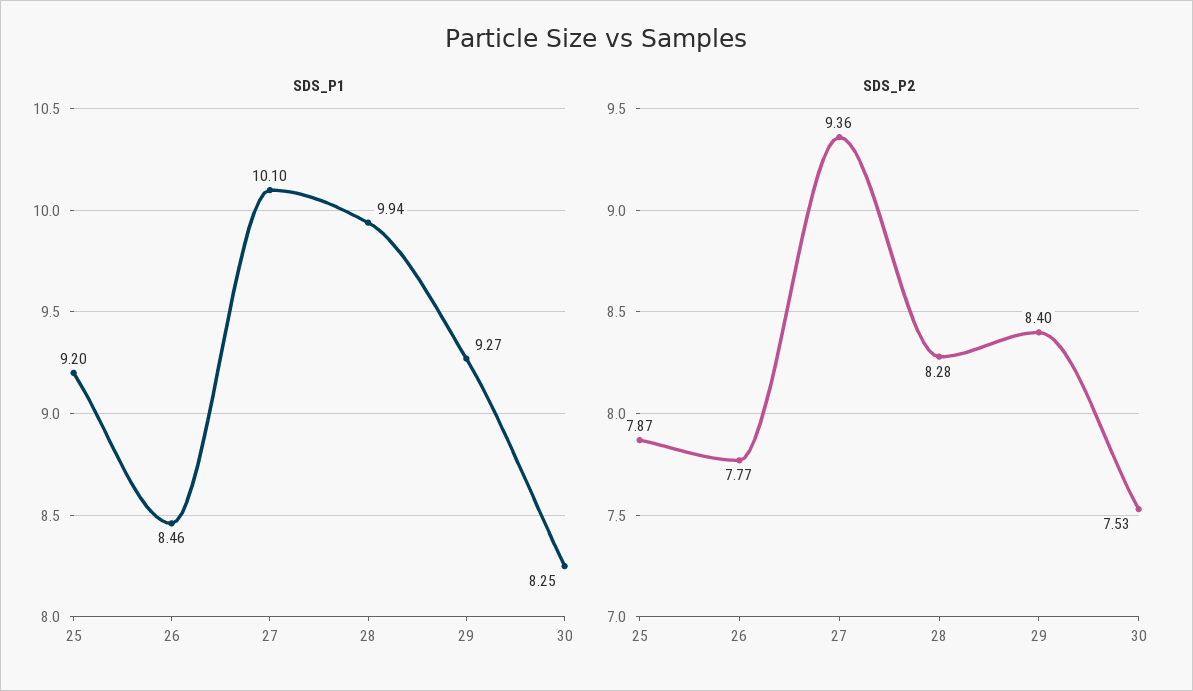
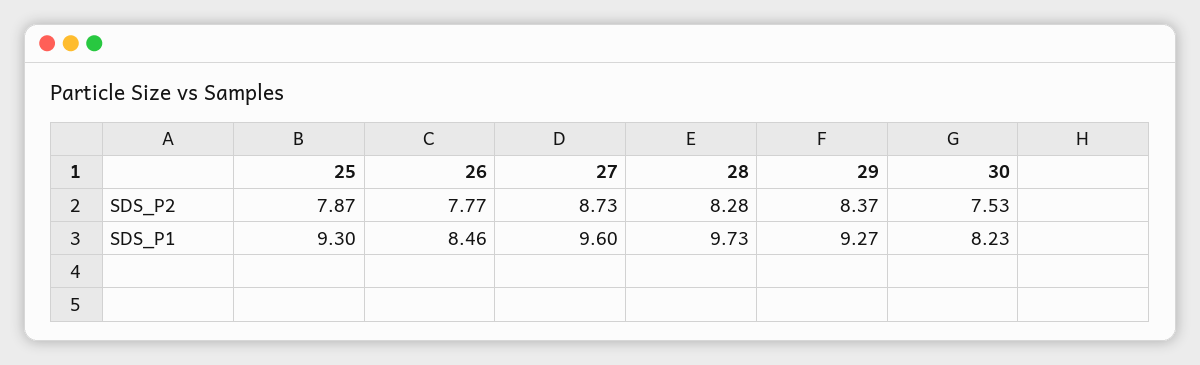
  {
    "SDS_P1": {
-     "25": 9.2,
+     "25": 9.3,
      "26": 8.46,
-     "27": 10.1,
+     "27": 9.6,
-     "28": 9.94,
+     "28": 9.73,
      "29": 9.27,
-     "30": 8.25
+     "30": 8.23
    },
    "SDS_P2": {
      "25": 7.87,
      "26": 7.77,
-     "27": 9.36,
+     "27": 8.73,
      "28": 8.28,
-     "29": 8.4,
+     "29": 8.37,
      "30": 7.53
    }
  }

